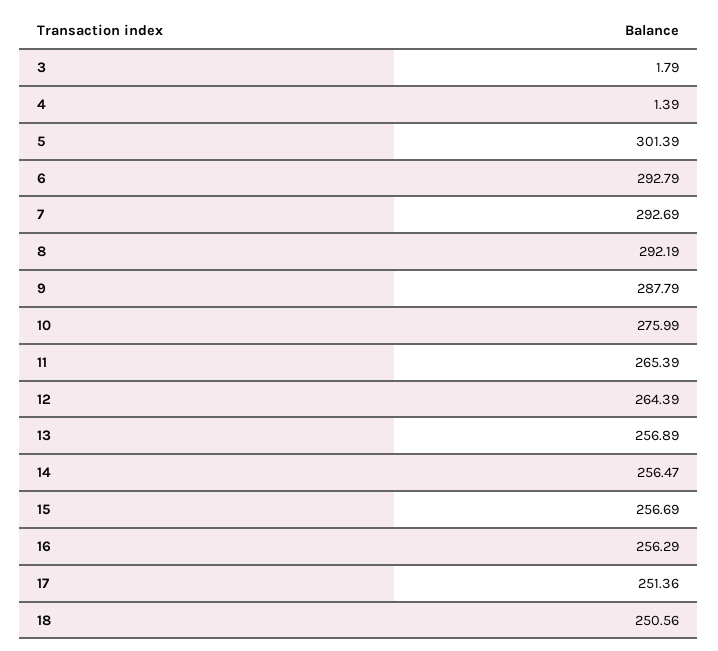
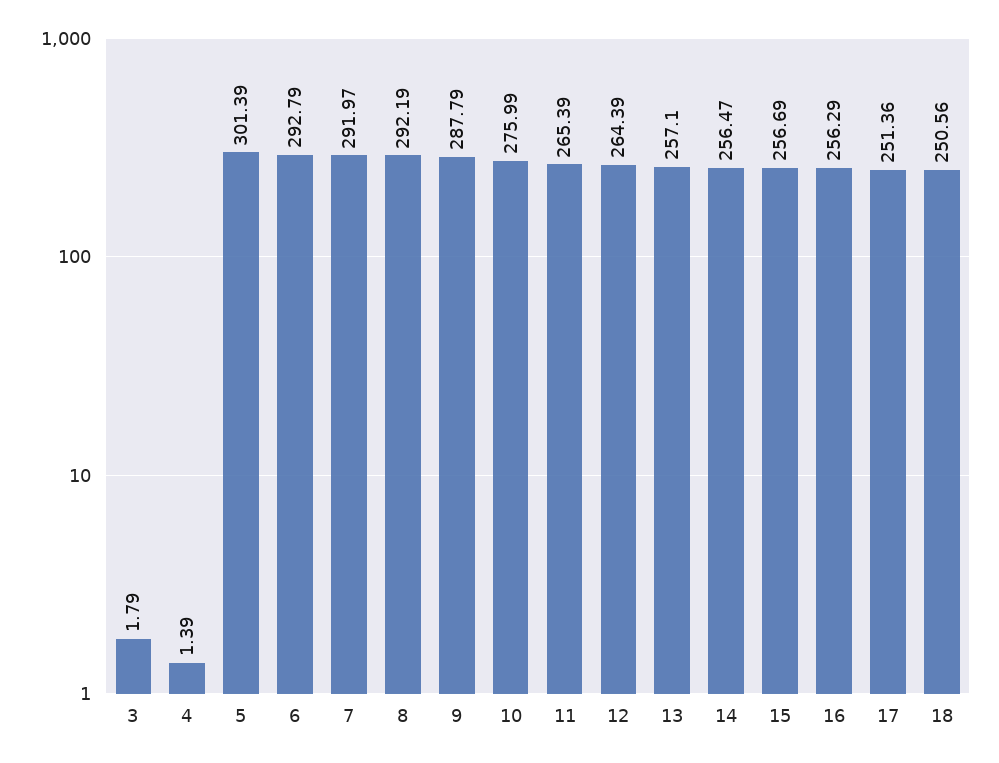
  {
    "3": 1.79,
    "4": 1.39,
    "5": 301.39,
    "6": 292.79,
-   "7": 292.69,
+   "7": 291.97,
    "8": 292.19,
    "9": 287.79,
    "10": 275.99,
    "11": 265.39,
    "12": 264.39,
-   "13": 256.89,
+   "13": 257.1,
    "14": 256.47,
    "15": 256.69,
    "16": 256.29,
    "17": 251.36,
    "18": 250.56
  }

